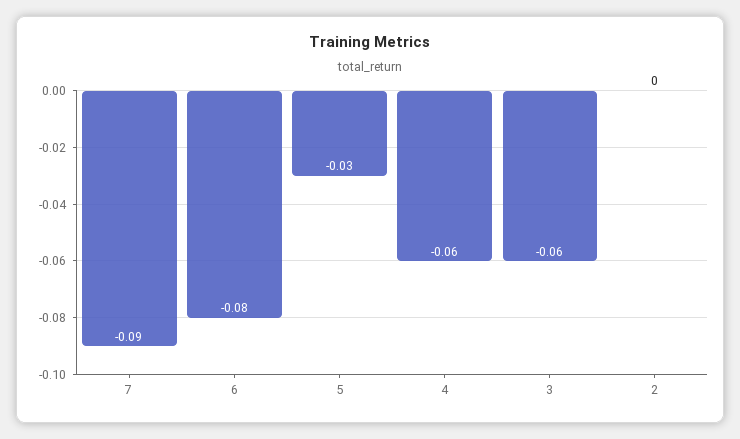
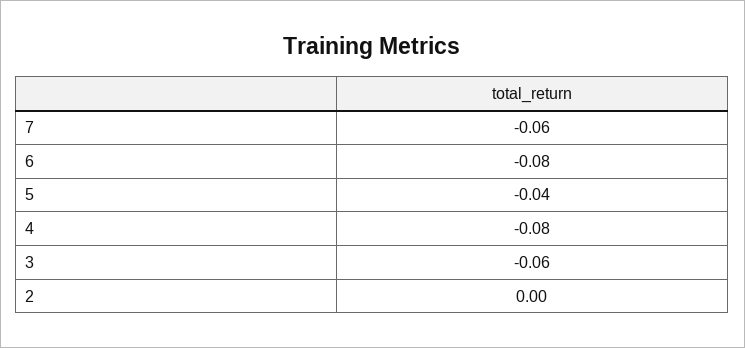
  {
-   "7": -0.09,
+   "7": -0.06,
    "6": -0.08,
-   "5": -0.03,
+   "5": -0.04,
-   "4": -0.06,
+   "4": -0.08,
    "3": -0.06,
    "2": 0
  }

